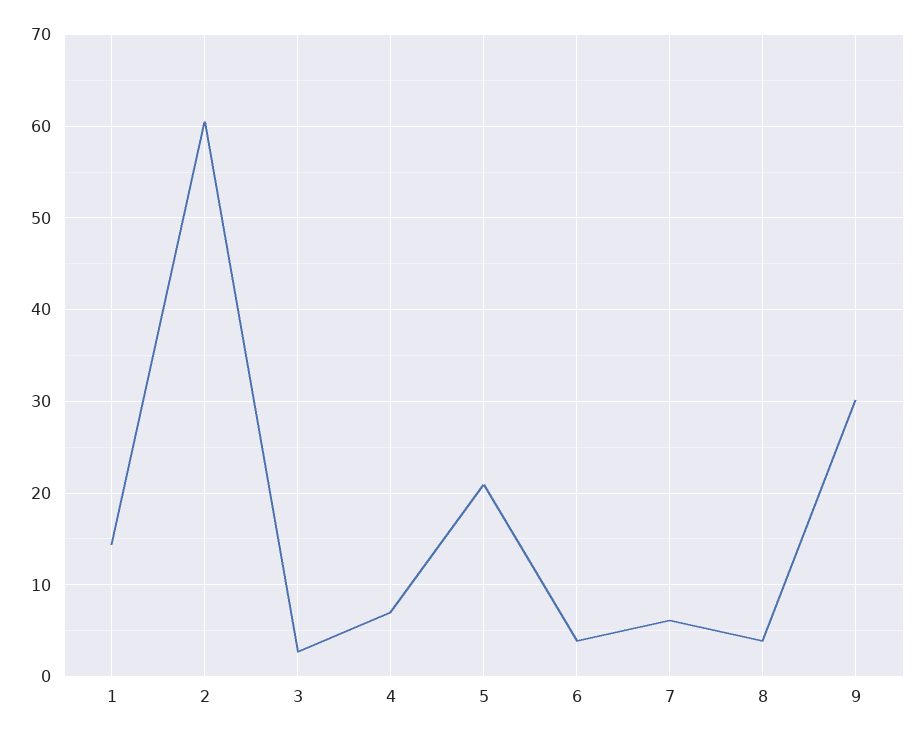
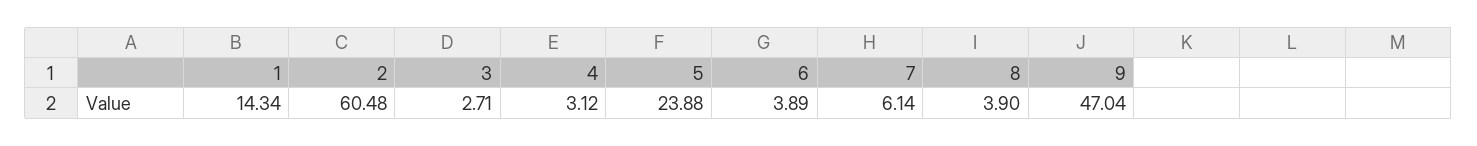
  {
    "1": 14.34,
    "2": 60.48,
    "3": 2.71,
-   "4": 7,
+   "4": 3.12,
-   "5": 21,
+   "5": 23.88,
    "6": 3.89,
    "7": 6.14,
    "8": 3.9,
-   "9": 30
+   "9": 47.04
  }

